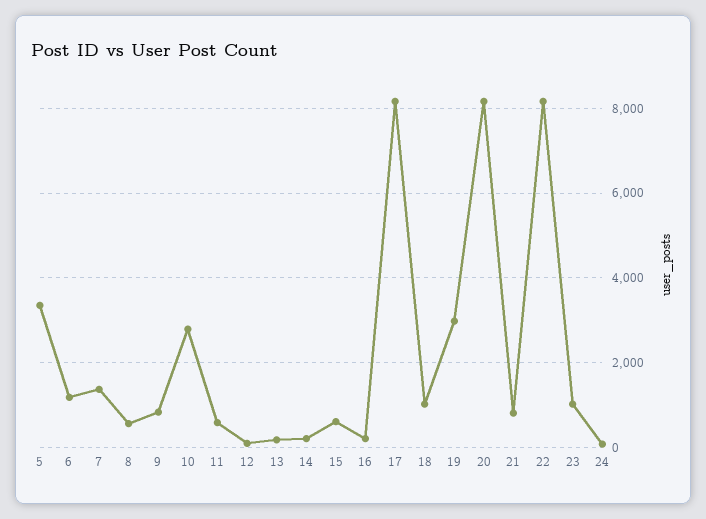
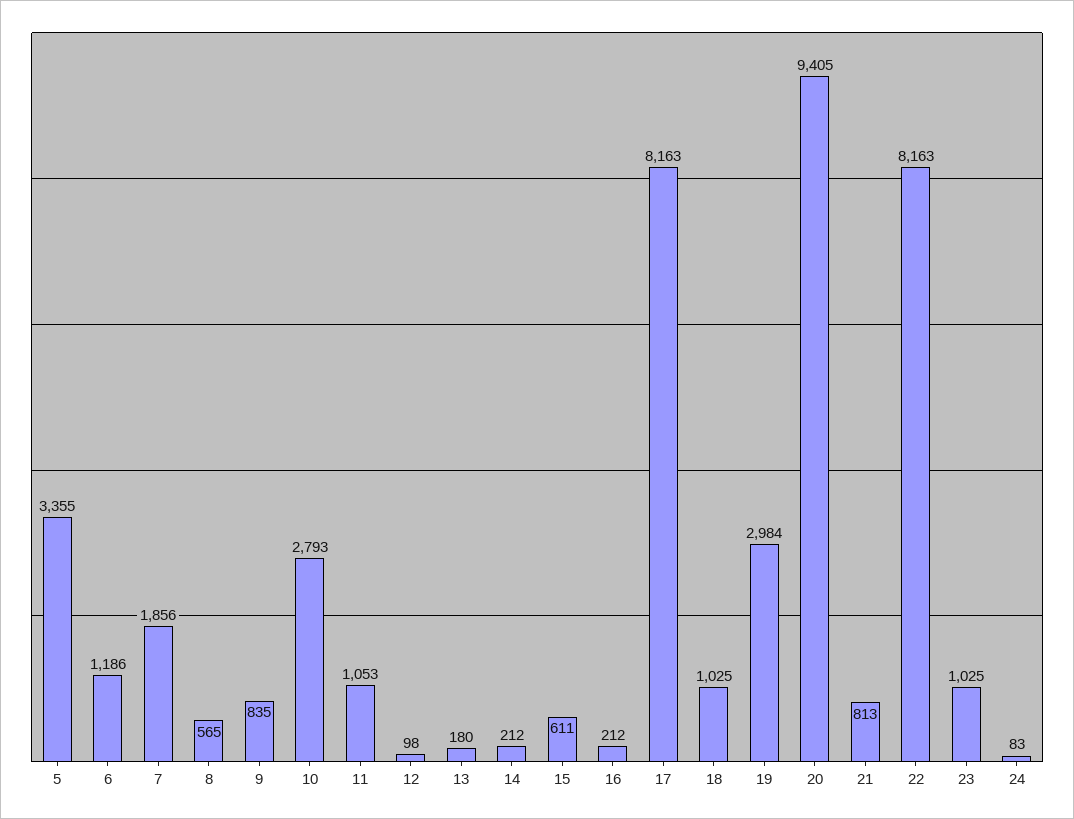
  {
    "5": 3355,
    "6": 1186,
-   "7": 1400,
+   "7": 1856,
    "8": 565,
    "9": 835,
    "10": 2793,
-   "11": 600,
+   "11": 1053,
    "12": 98,
    "13": 180,
    "14": 212,
    "15": 611,
    "16": 212,
    "17": 8163,
    "18": 1025,
    "19": 2984,
-   "20": 8200,
+   "20": 9405,
    "21": 813,
    "22": 8163,
    "23": 1025,
    "24": 83
  }

